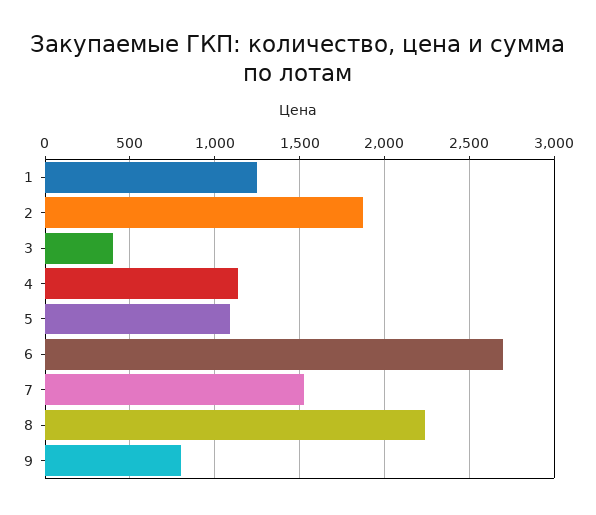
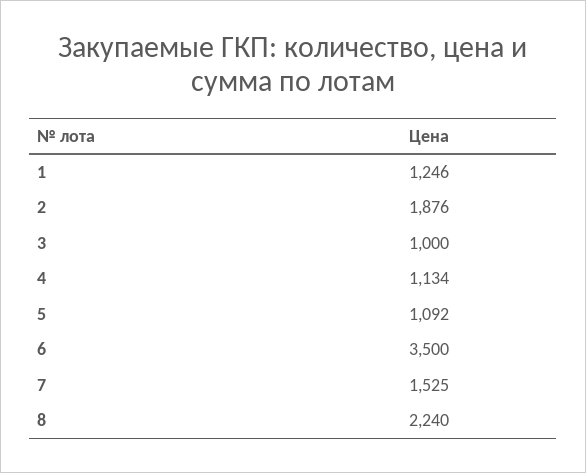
  {
    "1": 1246,
    "2": 1876,
-   "3": 400,
+   "3": 1000,
    "4": 1134,
    "5": 1092,
-   "6": 2700,
+   "6": 3500,
    "7": 1525,
-   "8": 2240,
+   "8": 2240
-   "9": 800
  }

